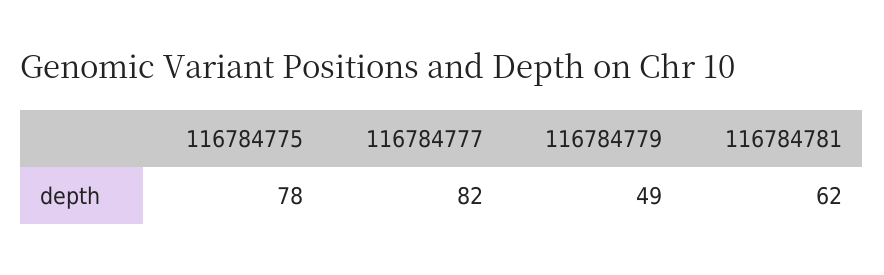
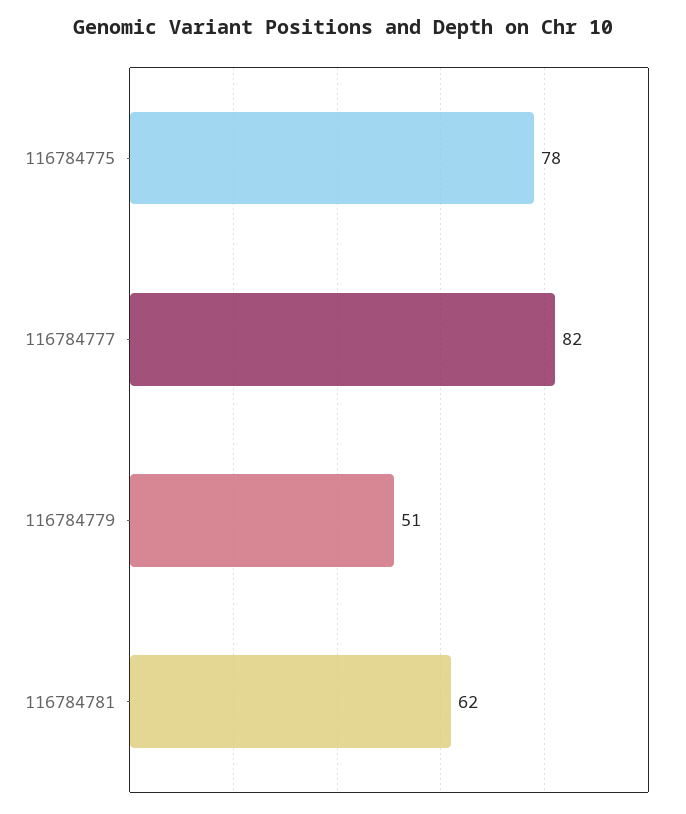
  {
    "116784775": 78,
    "116784777": 82,
-   "116784779": 49,
+   "116784779": 51,
    "116784781": 62
  }

